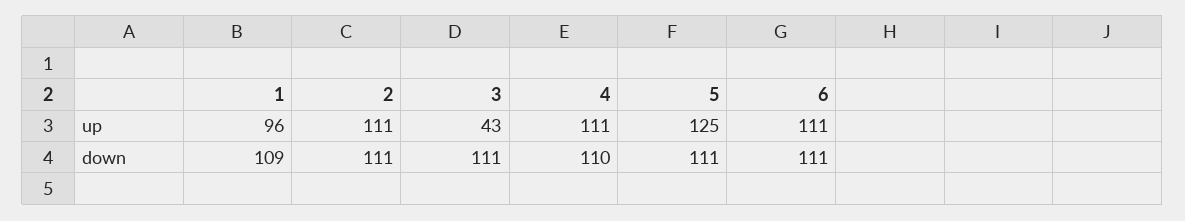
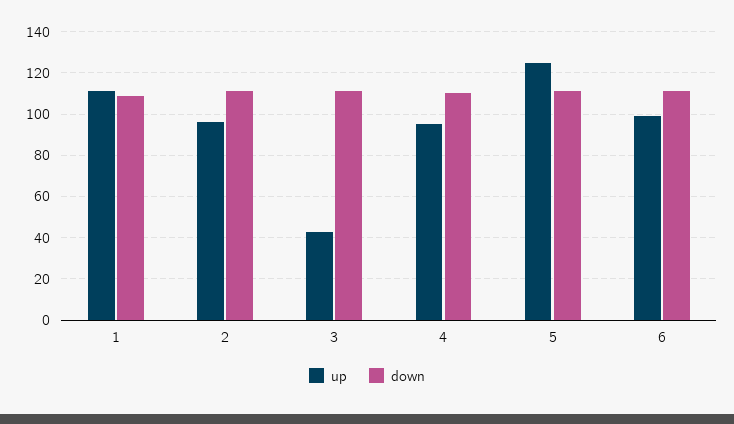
  {
    "up": {
-     "1": 96,
+     "1": 110,
-     "2": 111,
+     "2": 95,
      "3": 43,
-     "4": 111,
+     "4": 95,
      "5": 125,
-     "6": 111
+     "6": 100
    },
    "down": {
      "1": 109,
      "2": 111,
      "3": 111,
      "4": 110,
      "5": 111,
      "6": 111
    }
  }

